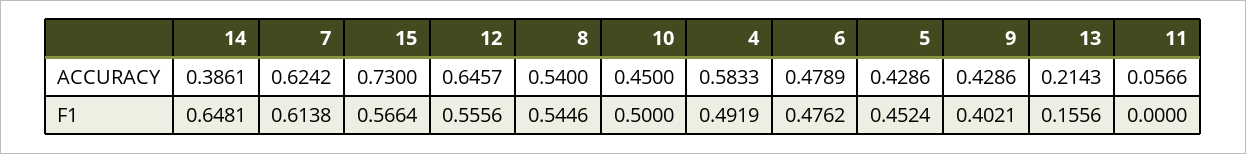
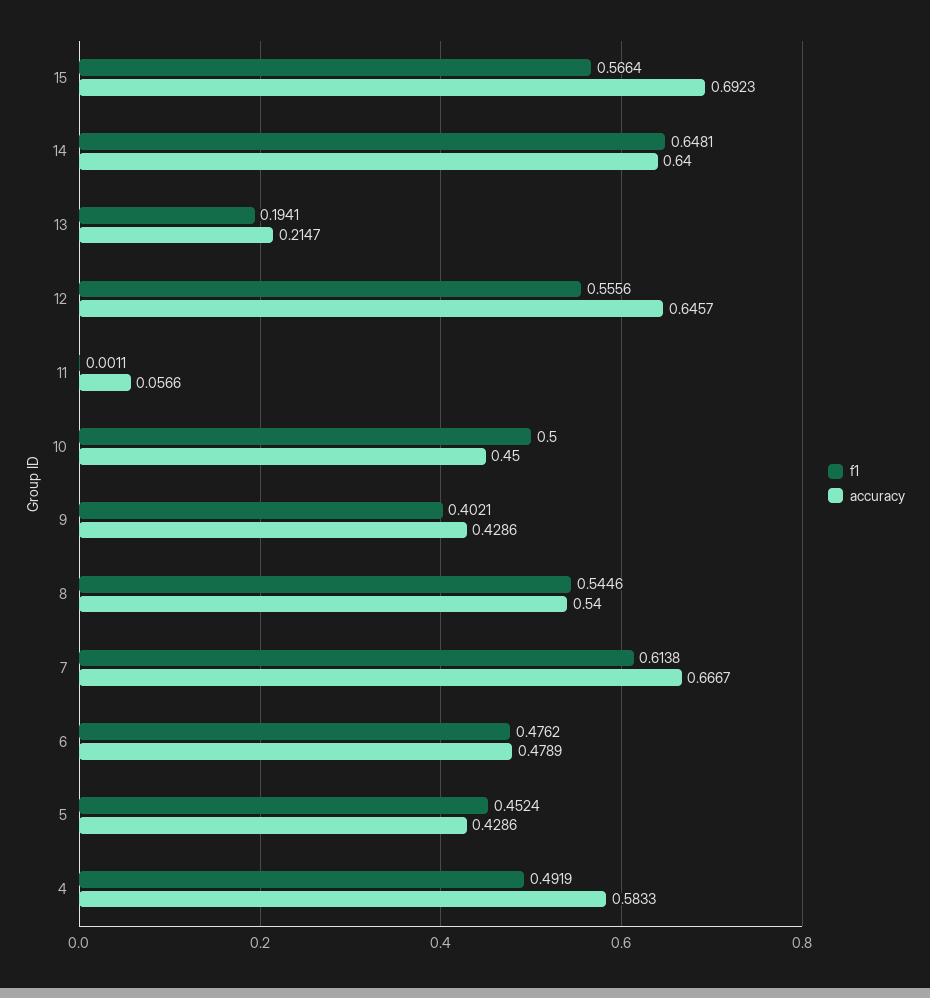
  {
    "ACCURACY": {
-     "14": 0.3861,
+     "14": 0.64,
-     "7": 0.6242,
+     "7": 0.6667,
-     "15": 0.73,
+     "15": 0.6923,
      "12": 0.6457,
      "8": 0.54,
      "10": 0.45,
      "4": 0.5833,
      "6": 0.4789,
      "5": 0.4286,
      "9": 0.4286,
-     "13": 0.2143,
+     "13": 0.2147,
      "11": 0.0566
    },
    "F1": {
      "14": 0.6481,
      "7": 0.6138,
      "15": 0.5664,
      "12": 0.5556,
      "8": 0.5446,
      "10": 0.5,
      "4": 0.4919,
      "6": 0.4762,
      "5": 0.4524,
      "9": 0.4021,
-     "13": 0.1556,
+     "13": 0.1941,
-     "11": 0
+     "11": 0.0011
    }
  }

